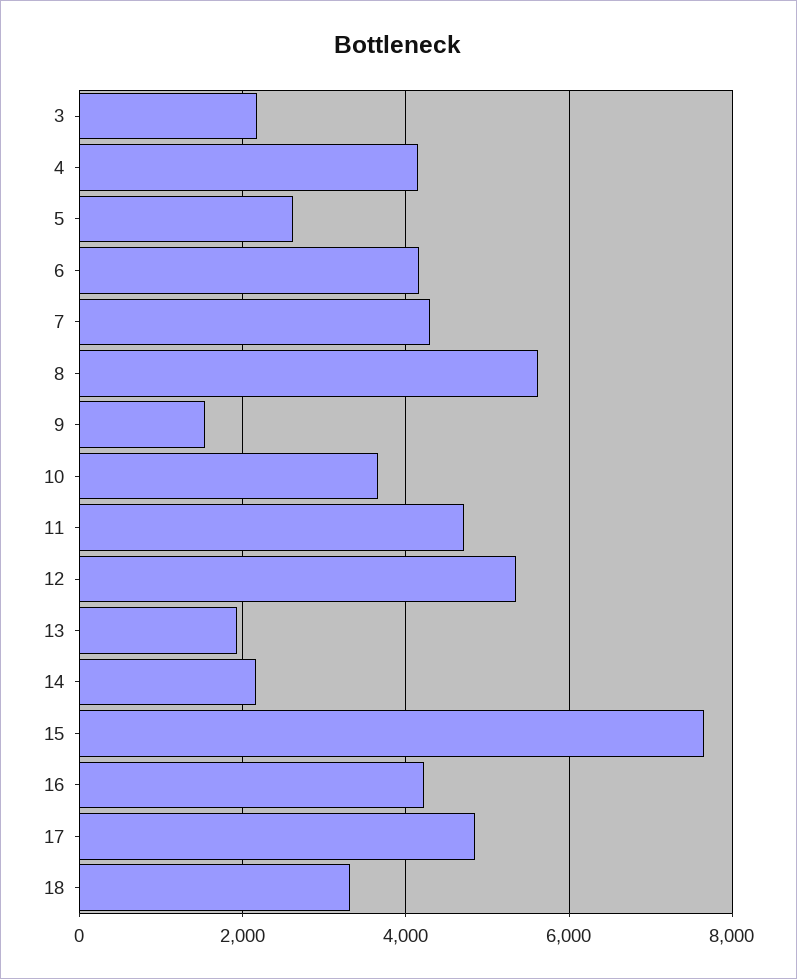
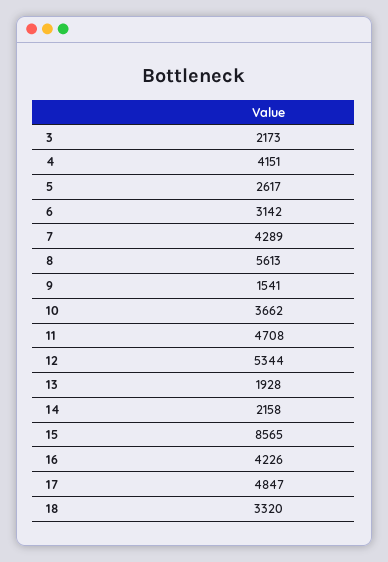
  {
    "3": 2173,
    "4": 4151,
    "5": 2617,
-   "6": 4200,
+   "6": 3142,
    "7": 4289,
    "8": 5613,
    "9": 1541,
    "10": 3662,
    "11": 4708,
    "12": 5344,
    "13": 1928,
    "14": 2158,
-   "15": 7600,
+   "15": 8565,
    "16": 4226,
    "17": 4847,
    "18": 3320
  }

